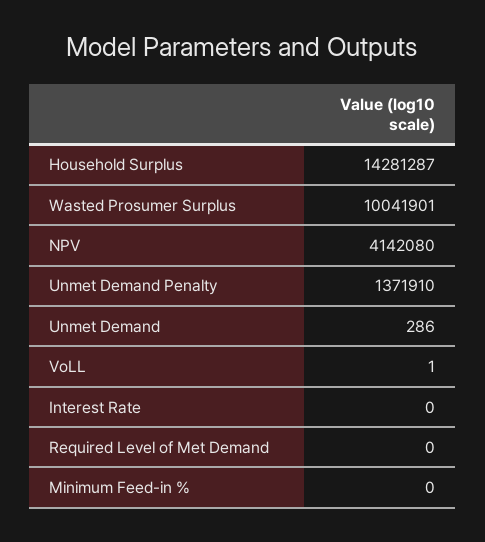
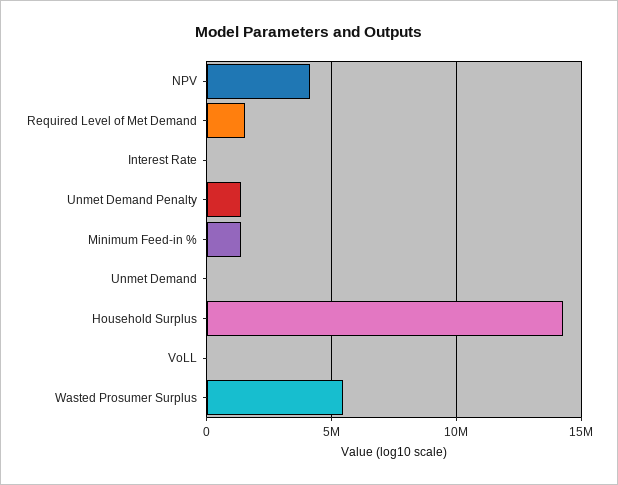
  {
    "Household Surplus": 14281287,
-   "Wasted Prosumer Surplus": 10041901,
+   "Wasted Prosumer Surplus": 5500000,
    "NPV": 4142080,
    "Unmet Demand Penalty": 1371910,
    "Unmet Demand": 286,
    "VoLL": 1,
    "Interest Rate": 0,
-   "Required Level of Met Demand": 0,
+   "Required Level of Met Demand": 1500000,
-   "Minimum Feed-in %": 0
+   "Minimum Feed-in %": 1500000
  }

